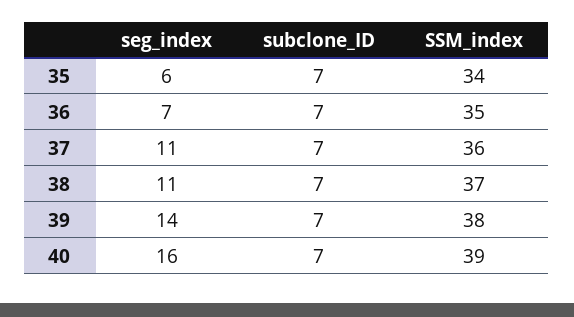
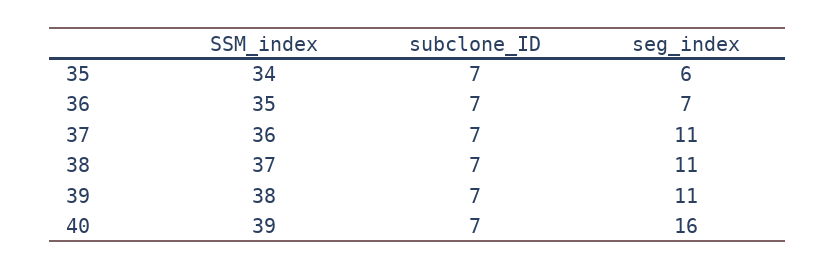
  {
    "seg_index": {
      "35": 6,
      "36": 7,
      "37": 11,
      "38": 11,
-     "39": 14,
+     "39": 11,
      "40": 16
    },
    "subclone_ID": {
      "35": 7,
      "36": 7,
      "37": 7,
      "38": 7,
      "39": 7,
      "40": 7
    },
    "SSM_index": {
      "35": 34,
      "36": 35,
      "37": 36,
      "38": 37,
      "39": 38,
      "40": 39
    }
  }

